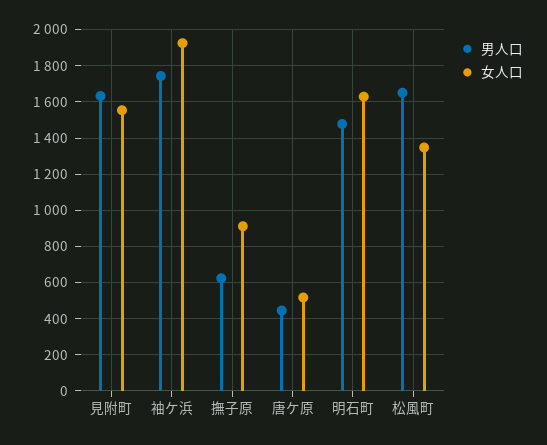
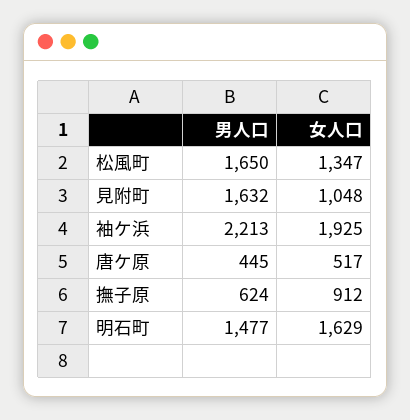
  {
    "男人口": {
      "見附町": 1632,
-     "袖ケ浜": 1750,
+     "袖ケ浜": 2213,
      "撫子原": 624,
      "唐ケ原": 445,
      "明石町": 1477,
      "松風町": 1650
    },
    "女人口": {
-     "見附町": 1550,
+     "見附町": 1048,
      "袖ケ浜": 1925,
      "撫子原": 912,
      "唐ケ原": 517,
      "明石町": 1629,
      "松風町": 1347
    }
  }

